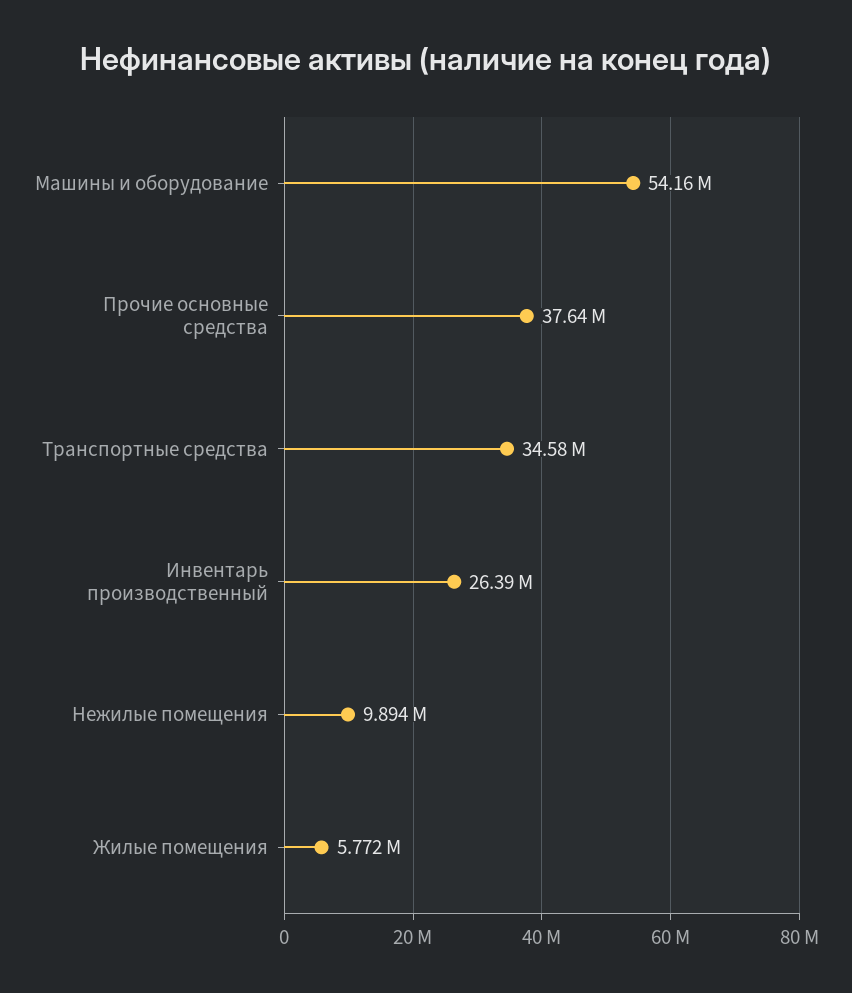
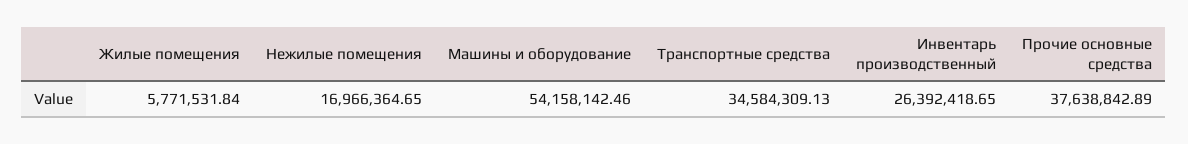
  {
    "Машины и оборудование": 54158142.46,
    "Прочие основные средства": 37638842.89,
    "Транспортные средства": 34584309.13,
    "Инвентарь производственный": 26392418.65,
-   "Нежилые помещения": 9894000,
+   "Нежилые помещения": 16966364.65,
    "Жилые помещения": 5771531.84
  }

